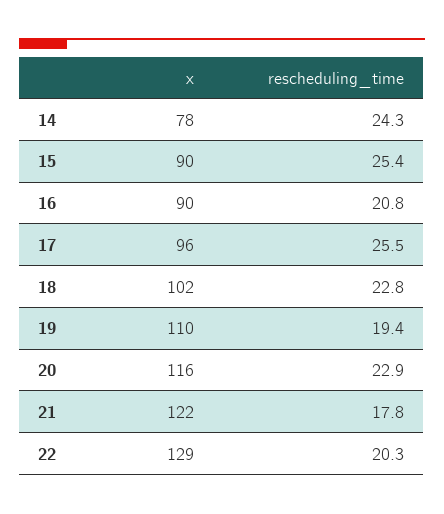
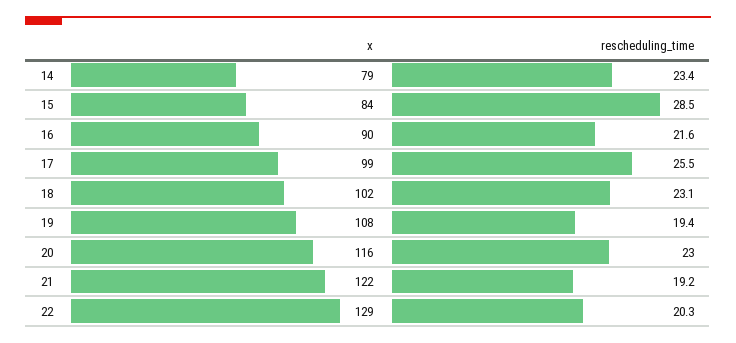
  {
    "x": {
-     "14": 78,
+     "14": 79,
-     "15": 90,
+     "15": 84,
      "16": 90,
-     "17": 96,
+     "17": 99,
      "18": 102,
-     "19": 110,
+     "19": 108,
      "20": 116,
      "21": 122,
      "22": 129
    },
    "rescheduling_time": {
-     "14": 24.3,
+     "14": 23.4,
-     "15": 25.4,
+     "15": 28.5,
-     "16": 20.8,
+     "16": 21.6,
      "17": 25.5,
-     "18": 22.8,
+     "18": 23.1,
      "19": 19.4,
-     "20": 22.9,
+     "20": 23,
-     "21": 17.8,
+     "21": 19.2,
      "22": 20.3
    }
  }

